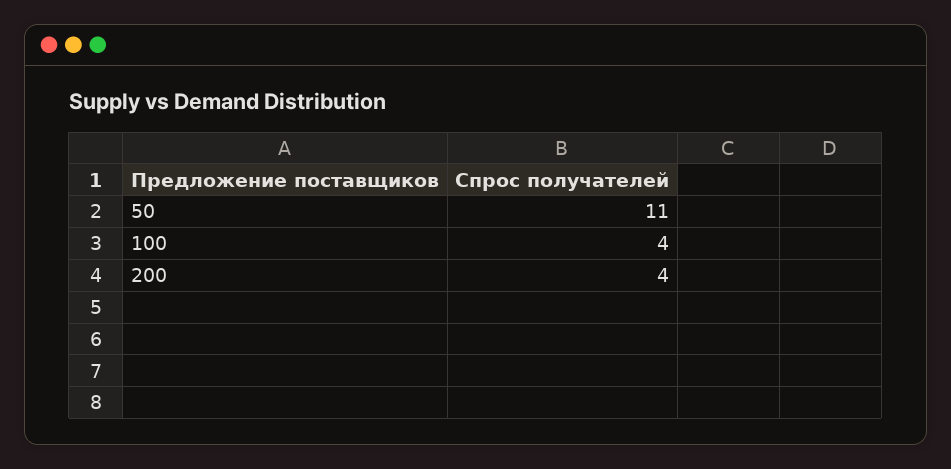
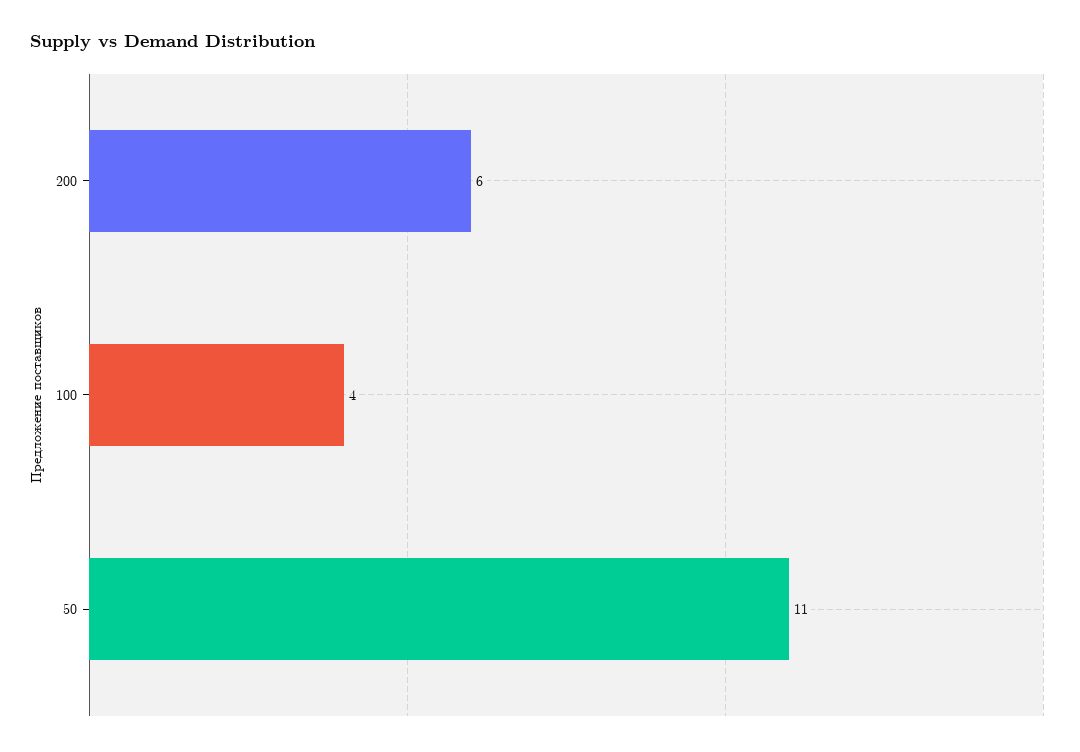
  {
    "50": 11,
    "100": 4,
-   "200": 4
+   "200": 6
  }

